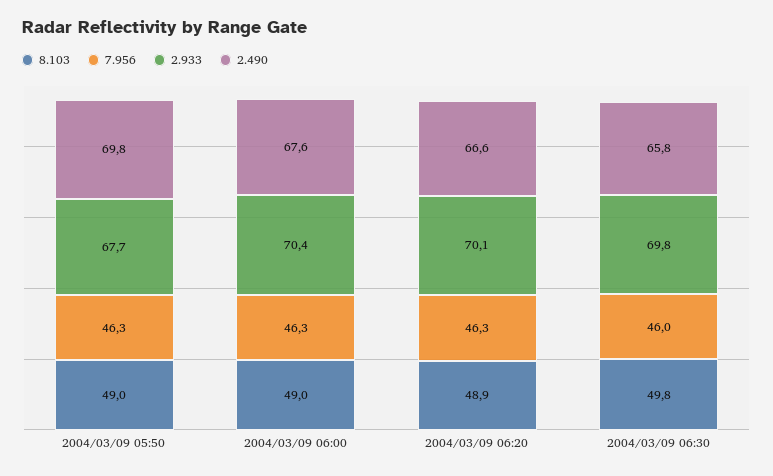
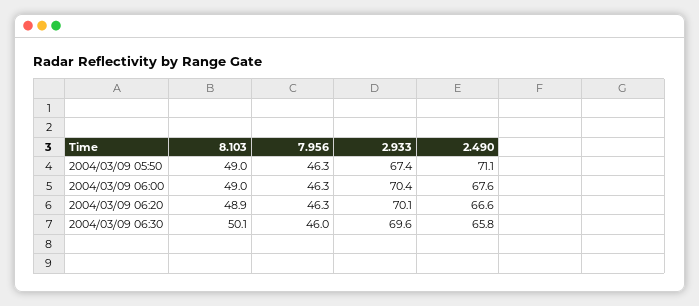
  {
    "8.103": {
      "2004/03/09 05:50": 49,
      "2004/03/09 06:00": 49,
      "2004/03/09 06:20": 48.9,
-     "2004/03/09 06:30": 49.8
+     "2004/03/09 06:30": 50.1
    },
    "7.956": {
      "2004/03/09 05:50": 46.3,
      "2004/03/09 06:00": 46.3,
      "2004/03/09 06:20": 46.3,
      "2004/03/09 06:30": 46
    },
    "2.933": {
-     "2004/03/09 05:50": 67.7,
+     "2004/03/09 05:50": 67.4,
      "2004/03/09 06:00": 70.4,
      "2004/03/09 06:20": 70.1,
-     "2004/03/09 06:30": 69.8
+     "2004/03/09 06:30": 69.6
    },
    "2.490": {
-     "2004/03/09 05:50": 69.8,
+     "2004/03/09 05:50": 71.1,
      "2004/03/09 06:00": 67.6,
      "2004/03/09 06:20": 66.6,
      "2004/03/09 06:30": 65.8
    }
  }

